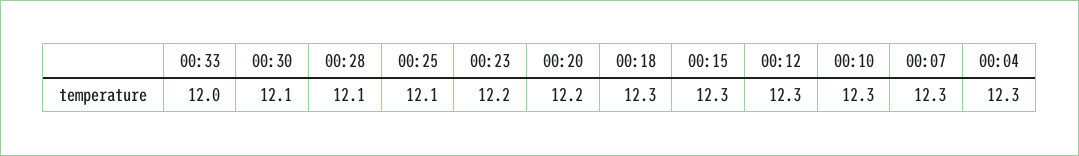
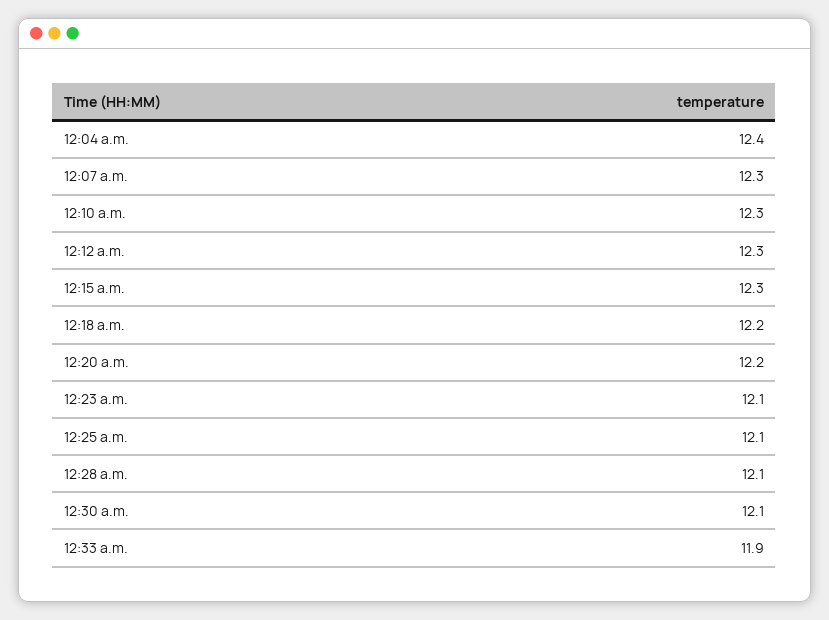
  {
-   "00:33": 12,
+   "00:33": 11.9,
    "00:30": 12.1,
    "00:28": 12.1,
    "00:25": 12.1,
-   "00:23": 12.2,
+   "00:23": 12.1,
    "00:20": 12.2,
-   "00:18": 12.3,
+   "00:18": 12.2,
    "00:15": 12.3,
    "00:12": 12.3,
    "00:10": 12.3,
    "00:07": 12.3,
-   "00:04": 12.3
+   "00:04": 12.4
  }

